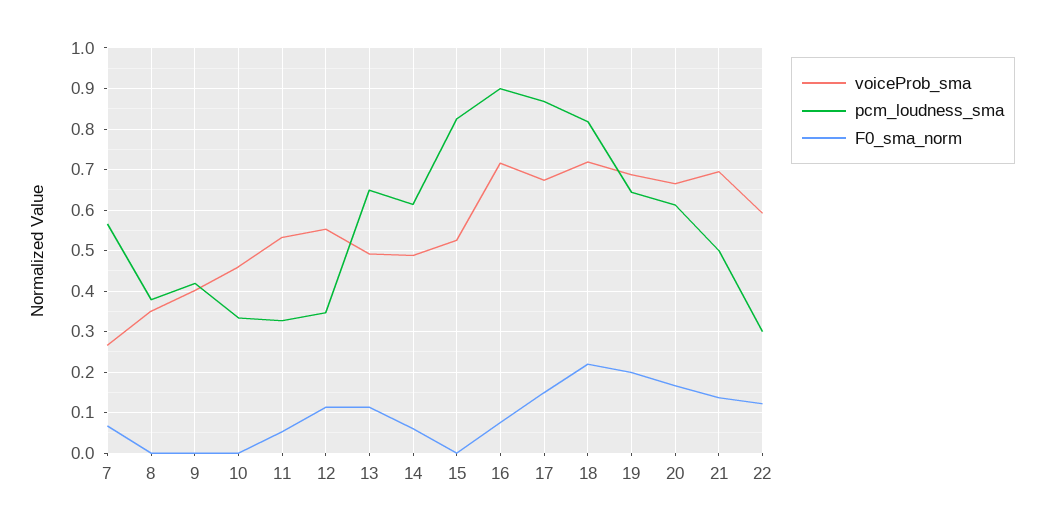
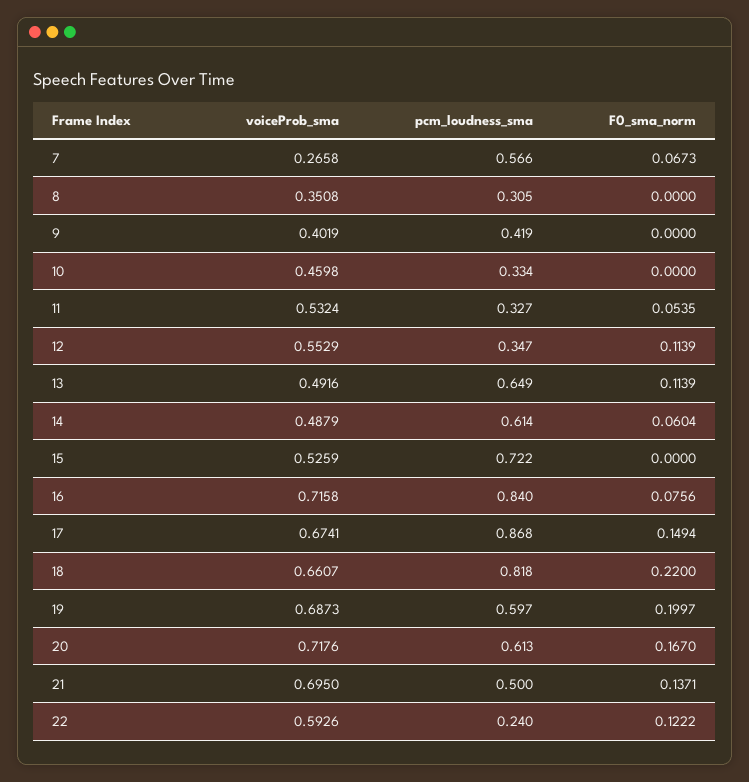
  {
    "voiceProb_sma": {
      "7": 0.2658,
      "8": 0.3508,
      "9": 0.4019,
      "10": 0.4598,
      "11": 0.5324,
      "12": 0.5529,
      "13": 0.4916,
      "14": 0.4879,
      "15": 0.5259,
      "16": 0.7158,
      "17": 0.6741,
-     "18": 0.72,
+     "18": 0.6607,
      "19": 0.6873,
-     "20": 0.66,
+     "20": 0.7176,
      "21": 0.695,
      "22": 0.5926
    },
    "pcm_loudness_sma": {
      "7": 0.566,
-     "8": 0.38,
+     "8": 0.305,
      "9": 0.419,
      "10": 0.334,
      "11": 0.327,
      "12": 0.347,
      "13": 0.649,
      "14": 0.614,
-     "15": 0.82,
+     "15": 0.722,
-     "16": 0.9,
+     "16": 0.84,
      "17": 0.868,
      "18": 0.818,
-     "19": 0.64,
+     "19": 0.597,
      "20": 0.613,
      "21": 0.5,
-     "22": 0.3
+     "22": 0.24
    },
    "F0_sma_norm": {
      "7": 0.0673,
      "8": 0,
      "9": 0,
      "10": 0,
      "11": 0.0535,
      "12": 0.1139,
      "13": 0.1139,
      "14": 0.0604,
      "15": 0,
      "16": 0.0756,
      "17": 0.1494,
      "18": 0.22,
      "19": 0.1997,
      "20": 0.167,
      "21": 0.1371,
      "22": 0.1222
    }
  }

